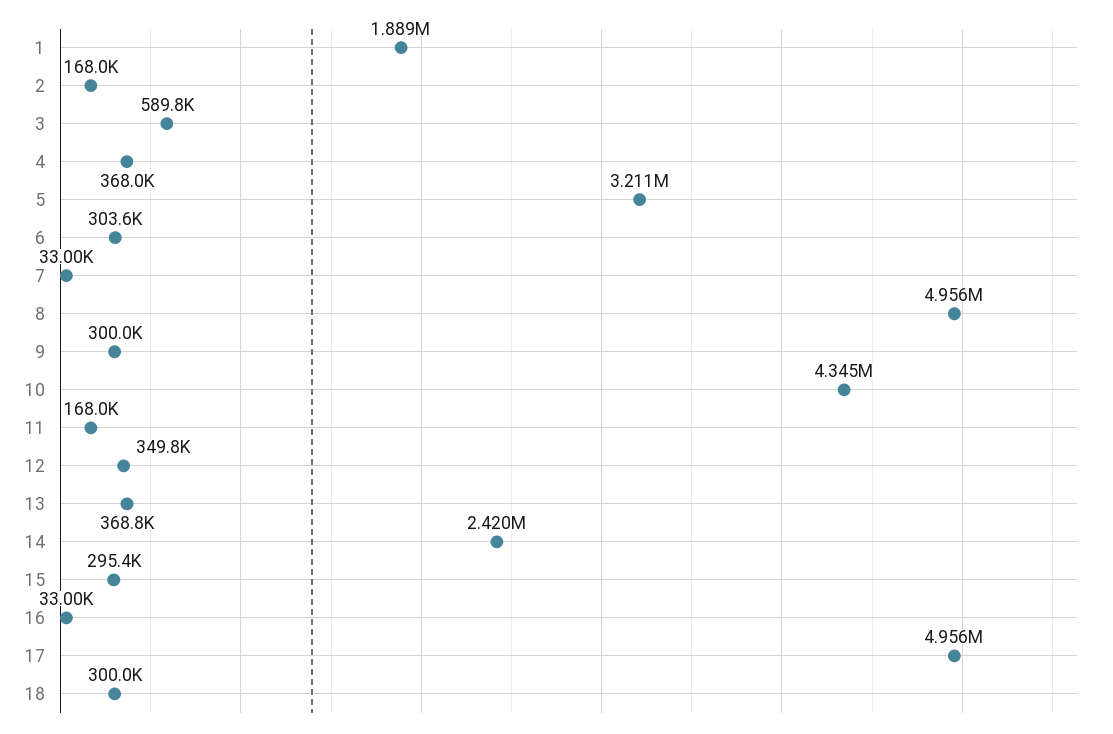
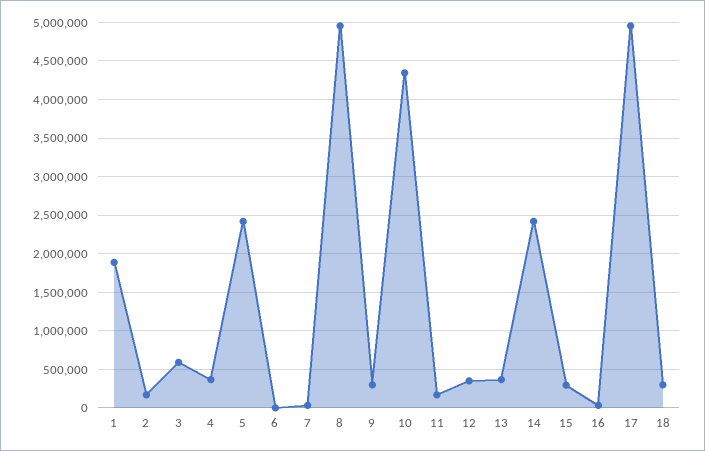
  {
    "1": 1889000,
    "2": 168000,
    "3": 589800,
    "4": 368000,
-   "5": 3211000,
+   "5": 2400000,
-   "6": 303600,
+   "6": 0,
    "7": 33000,
    "8": 4956000,
    "9": 300000,
    "10": 4345000,
    "11": 168000,
    "12": 349800,
    "13": 368800,
    "14": 2420000,
    "15": 295400,
    "16": 33000,
    "17": 4956000,
    "18": 300000
  }

